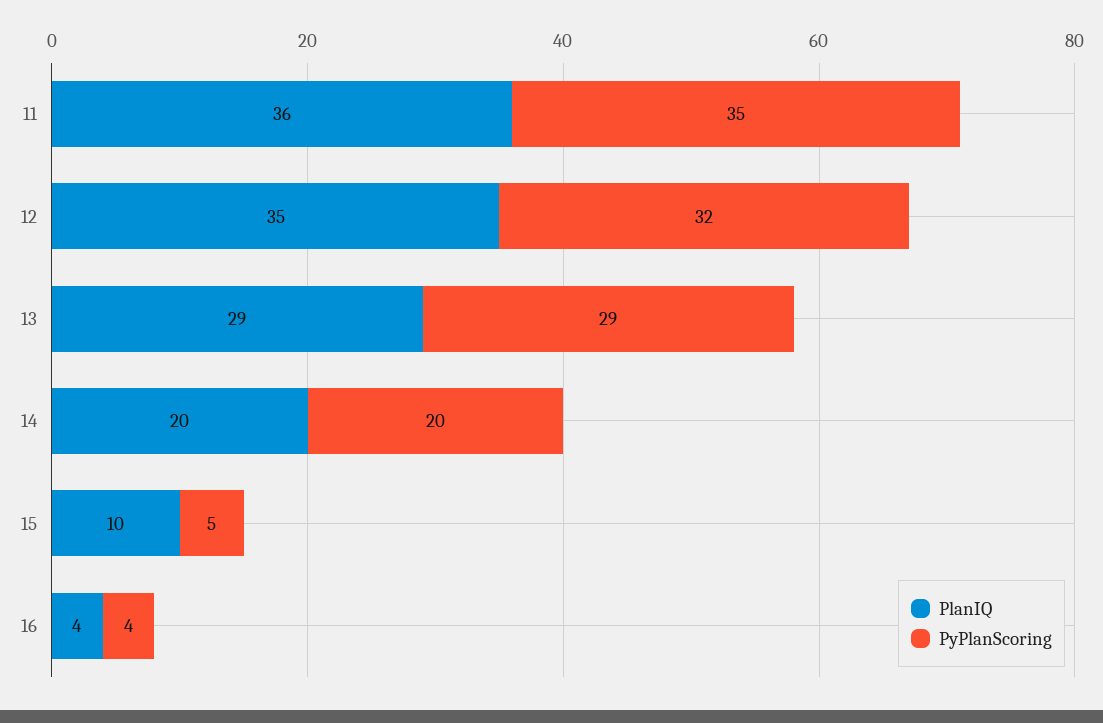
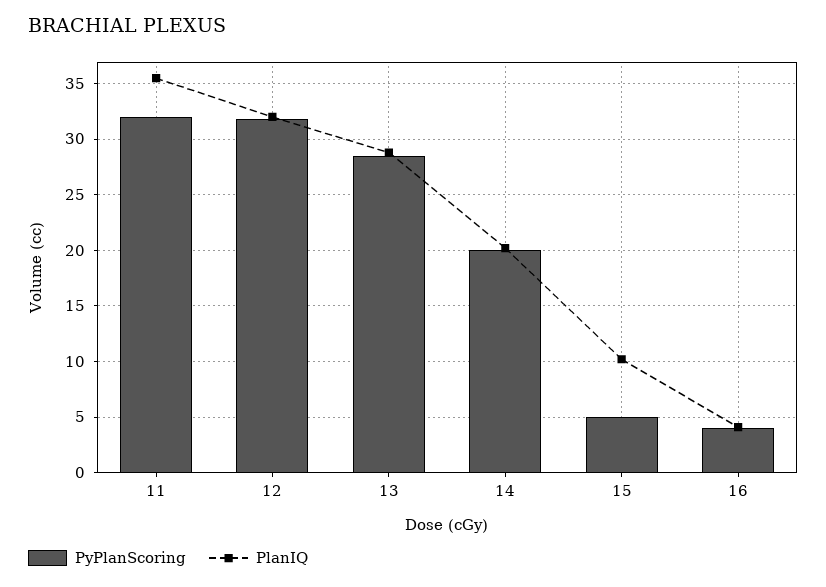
  {
    "PlanIQ": {
      "11": 36,
-     "12": 35,
+     "12": 32,
      "13": 29,
      "14": 20,
      "15": 10,
      "16": 4
    },
    "PyPlanScoring": {
-     "11": 35,
+     "11": 32,
      "12": 32,
      "13": 29,
      "14": 20,
      "15": 5,
      "16": 4
    }
  }

